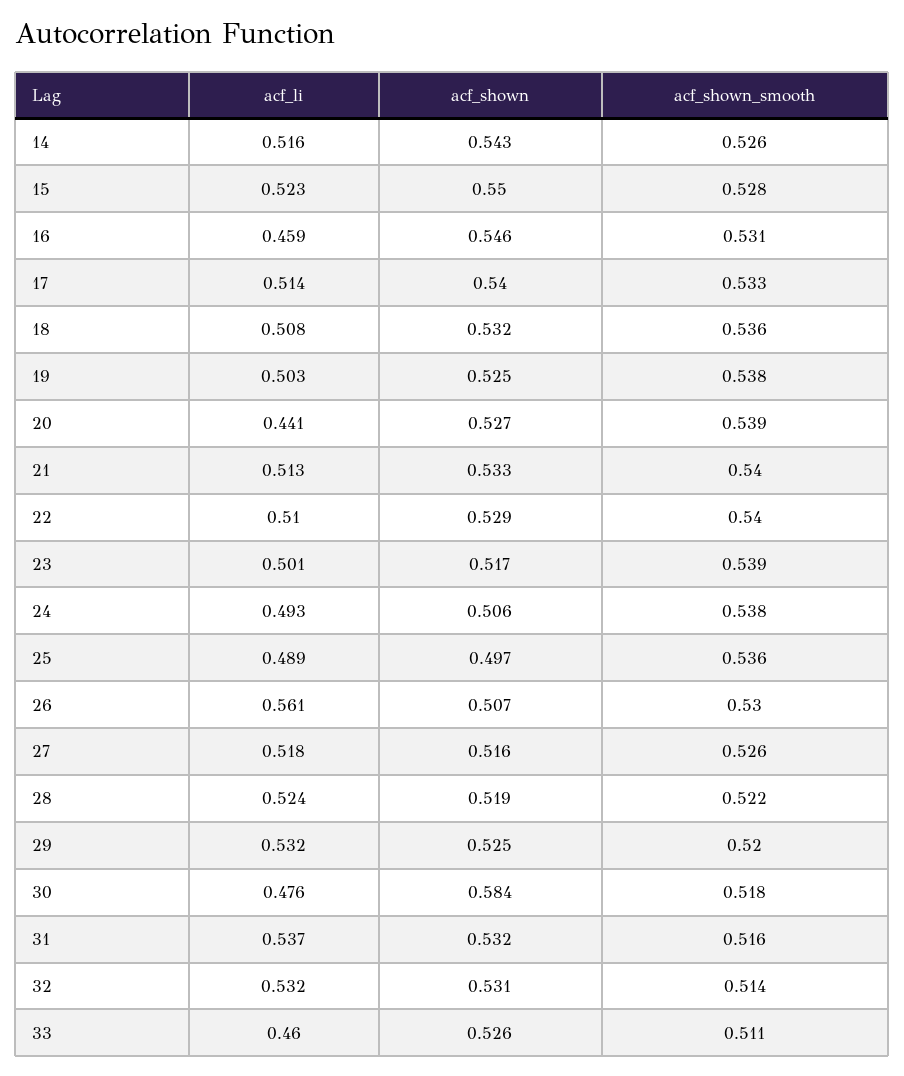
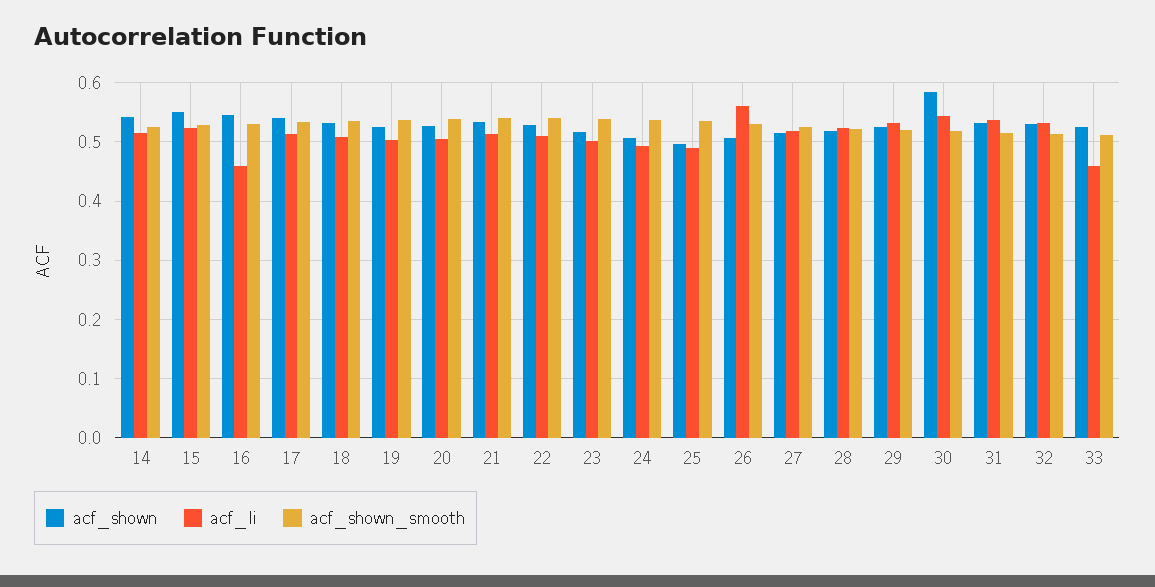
  {
    "acf_li": {
      "14": 0.516,
      "15": 0.523,
      "16": 0.459,
      "17": 0.514,
      "18": 0.508,
      "19": 0.503,
-     "20": 0.441,
+     "20": 0.5,
      "21": 0.513,
      "22": 0.51,
      "23": 0.501,
      "24": 0.493,
      "25": 0.489,
      "26": 0.561,
      "27": 0.518,
      "28": 0.524,
      "29": 0.532,
-     "30": 0.476,
+     "30": 0.54,
      "31": 0.537,
      "32": 0.532,
      "33": 0.46
    },
    "acf_shown": {
      "14": 0.543,
      "15": 0.55,
      "16": 0.546,
      "17": 0.54,
      "18": 0.532,
      "19": 0.525,
      "20": 0.527,
      "21": 0.533,
      "22": 0.529,
      "23": 0.517,
      "24": 0.506,
      "25": 0.497,
      "26": 0.507,
      "27": 0.516,
      "28": 0.519,
      "29": 0.525,
      "30": 0.584,
      "31": 0.532,
      "32": 0.531,
      "33": 0.526
    },
    "acf_shown_smooth": {
      "14": 0.526,
      "15": 0.528,
      "16": 0.531,
      "17": 0.533,
      "18": 0.536,
      "19": 0.538,
      "20": 0.539,
      "21": 0.54,
      "22": 0.54,
      "23": 0.539,
      "24": 0.538,
      "25": 0.536,
      "26": 0.53,
      "27": 0.526,
      "28": 0.522,
      "29": 0.52,
      "30": 0.518,
      "31": 0.516,
      "32": 0.514,
      "33": 0.511
    }
  }

